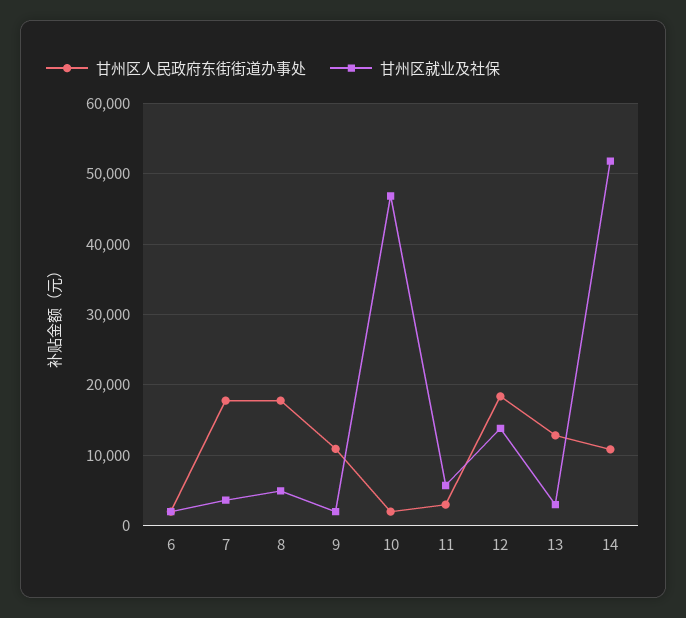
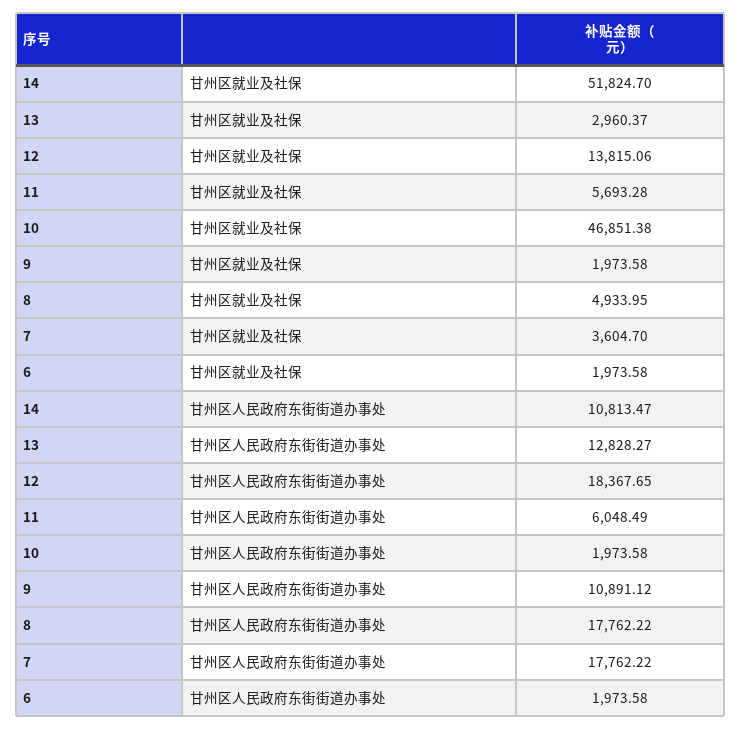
  {
    "甘州区人民政府东街街道办事处": {
      "6": 1973.58,
      "7": 17762.22,
      "8": 17762.22,
      "9": 10891.12,
      "10": 1973.58,
-     "11": 3000,
+     "11": 6048.49,
      "12": 18367.65,
      "13": 12828.27,
      "14": 10813.47
    },
    "甘州区就业及社保": {
      "6": 1973.58,
      "7": 3604.7,
      "8": 4933.95,
      "9": 1973.58,
      "10": 46851.38,
      "11": 5693.28,
      "12": 13815.06,
      "13": 2960.37,
      "14": 51824.7
    }
  }

